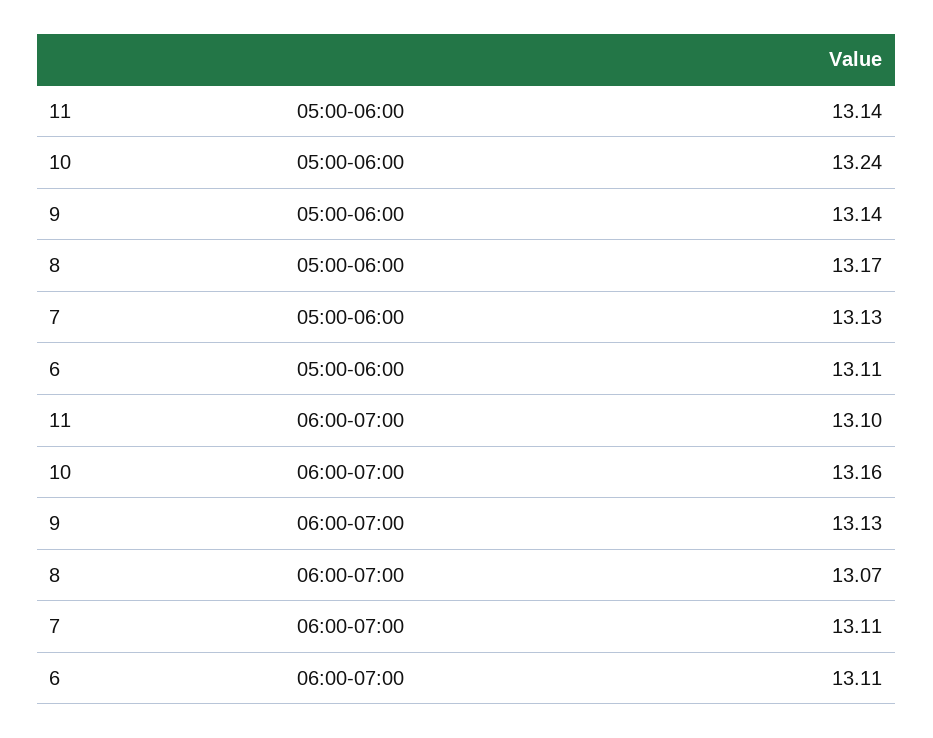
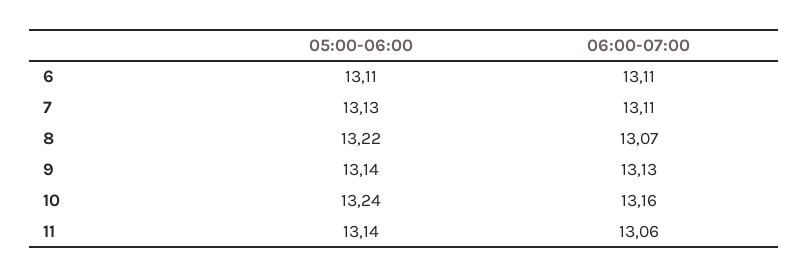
  {
    "11": {
      "05:00-06:00": 13.14,
-     "06:00-07:00": 13.1
+     "06:00-07:00": 13.06
    },
    "10": {
      "05:00-06:00": 13.24,
      "06:00-07:00": 13.16
    },
    "9": {
      "05:00-06:00": 13.14,
      "06:00-07:00": 13.13
    },
    "8": {
-     "05:00-06:00": 13.17,
+     "05:00-06:00": 13.22,
      "06:00-07:00": 13.07
    },
    "7": {
      "05:00-06:00": 13.13,
      "06:00-07:00": 13.11
    },
    "6": {
      "05:00-06:00": 13.11,
      "06:00-07:00": 13.11
    }
  }

